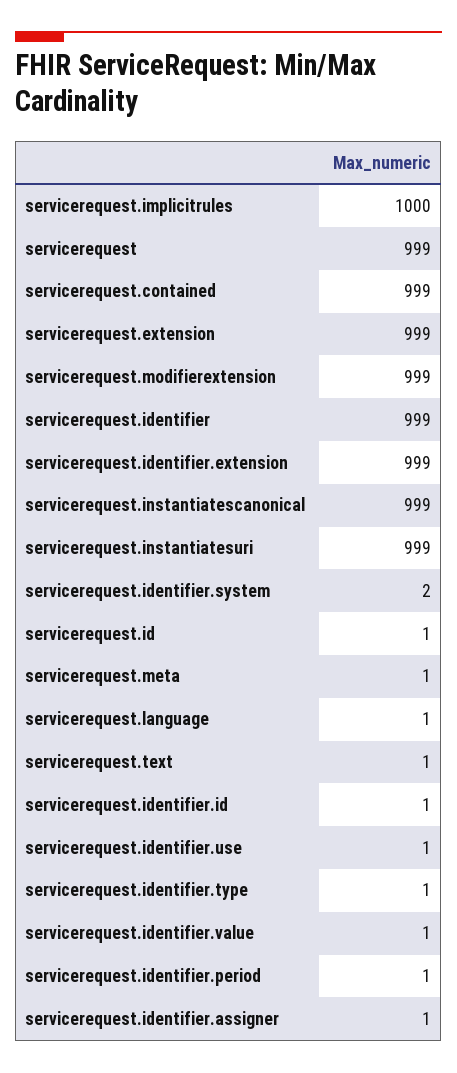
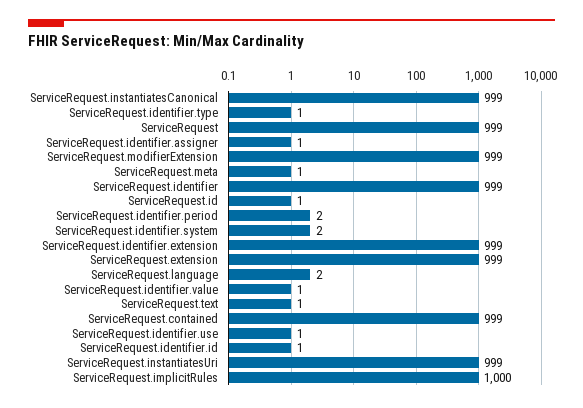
  {
    "servicerequest.implicitrules": 1000,
    "servicerequest": 999,
    "servicerequest.contained": 999,
    "servicerequest.extension": 999,
    "servicerequest.modifierextension": 999,
    "servicerequest.identifier": 999,
    "servicerequest.identifier.extension": 999,
    "servicerequest.instantiatescanonical": 999,
    "servicerequest.instantiatesuri": 999,
    "servicerequest.identifier.system": 2,
    "servicerequest.id": 1,
    "servicerequest.meta": 1,
-   "servicerequest.language": 1,
+   "servicerequest.language": 2,
    "servicerequest.text": 1,
    "servicerequest.identifier.id": 1,
    "servicerequest.identifier.use": 1,
    "servicerequest.identifier.type": 1,
    "servicerequest.identifier.value": 1,
-   "servicerequest.identifier.period": 1,
+   "servicerequest.identifier.period": 2,
    "servicerequest.identifier.assigner": 1
  }

